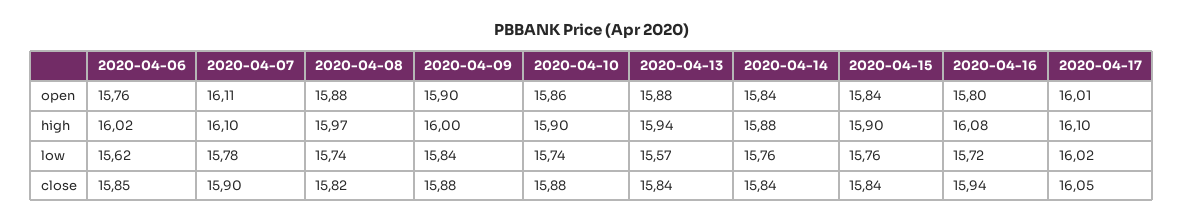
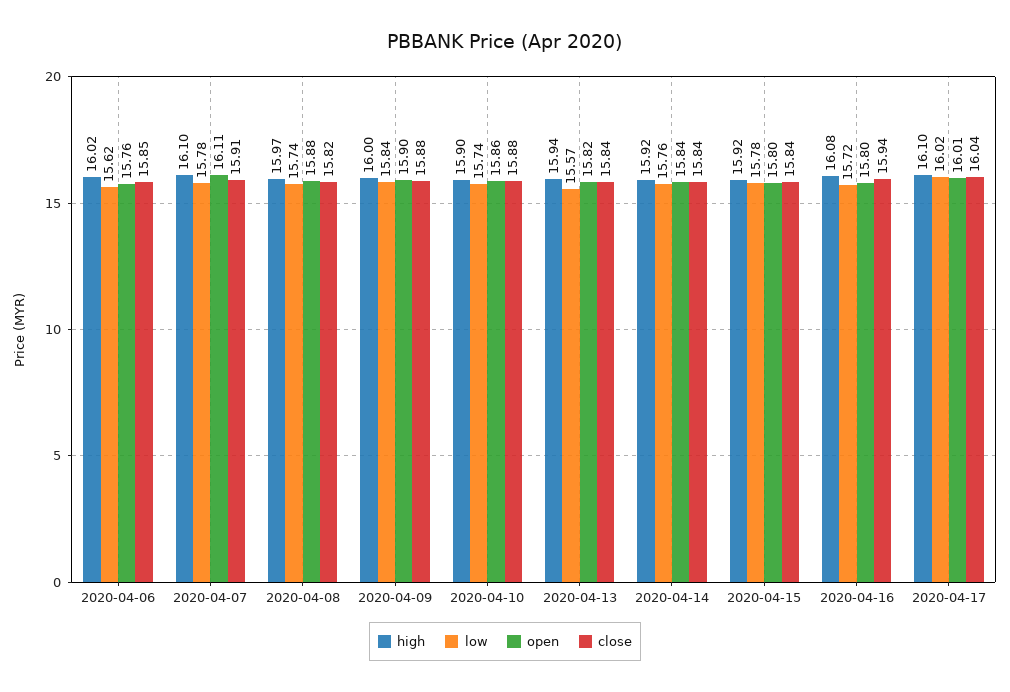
  {
    "open": {
      "2020-04-06": 15.76,
      "2020-04-07": 16.11,
      "2020-04-08": 15.88,
      "2020-04-09": 15.9,
      "2020-04-10": 15.86,
-     "2020-04-13": 15.88,
+     "2020-04-13": 15.82,
      "2020-04-14": 15.84,
-     "2020-04-15": 15.84,
+     "2020-04-15": 15.8,
      "2020-04-16": 15.8,
      "2020-04-17": 16.01
    },
    "high": {
      "2020-04-06": 16.02,
      "2020-04-07": 16.1,
      "2020-04-08": 15.97,
      "2020-04-09": 16,
      "2020-04-10": 15.9,
      "2020-04-13": 15.94,
-     "2020-04-14": 15.88,
+     "2020-04-14": 15.92,
-     "2020-04-15": 15.9,
+     "2020-04-15": 15.92,
      "2020-04-16": 16.08,
      "2020-04-17": 16.1
    },
    "low": {
      "2020-04-06": 15.62,
      "2020-04-07": 15.78,
      "2020-04-08": 15.74,
      "2020-04-09": 15.84,
      "2020-04-10": 15.74,
      "2020-04-13": 15.57,
      "2020-04-14": 15.76,
-     "2020-04-15": 15.76,
+     "2020-04-15": 15.78,
      "2020-04-16": 15.72,
      "2020-04-17": 16.02
    },
    "close": {
      "2020-04-06": 15.85,
-     "2020-04-07": 15.9,
+     "2020-04-07": 15.91,
      "2020-04-08": 15.82,
      "2020-04-09": 15.88,
      "2020-04-10": 15.88,
      "2020-04-13": 15.84,
      "2020-04-14": 15.84,
      "2020-04-15": 15.84,
      "2020-04-16": 15.94,
-     "2020-04-17": 16.05
+     "2020-04-17": 16.04
    }
  }

